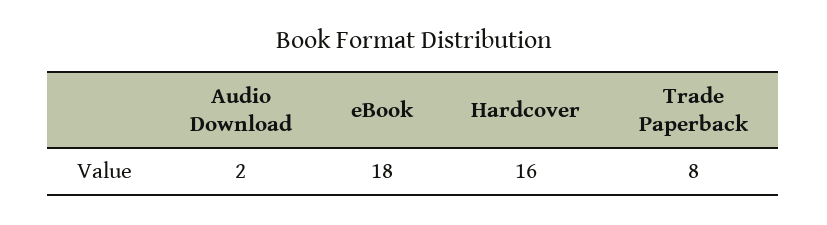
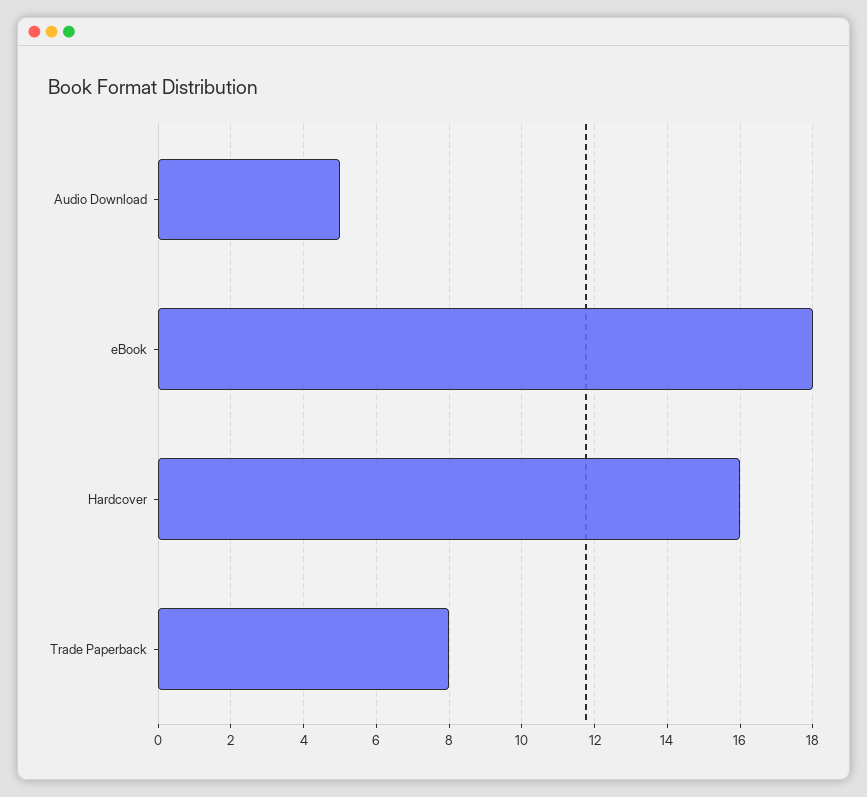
  {
-   "Audio Download": 2,
+   "Audio Download": 5,
    "eBook": 18,
    "Hardcover": 16,
    "Trade Paperback": 8
  }

